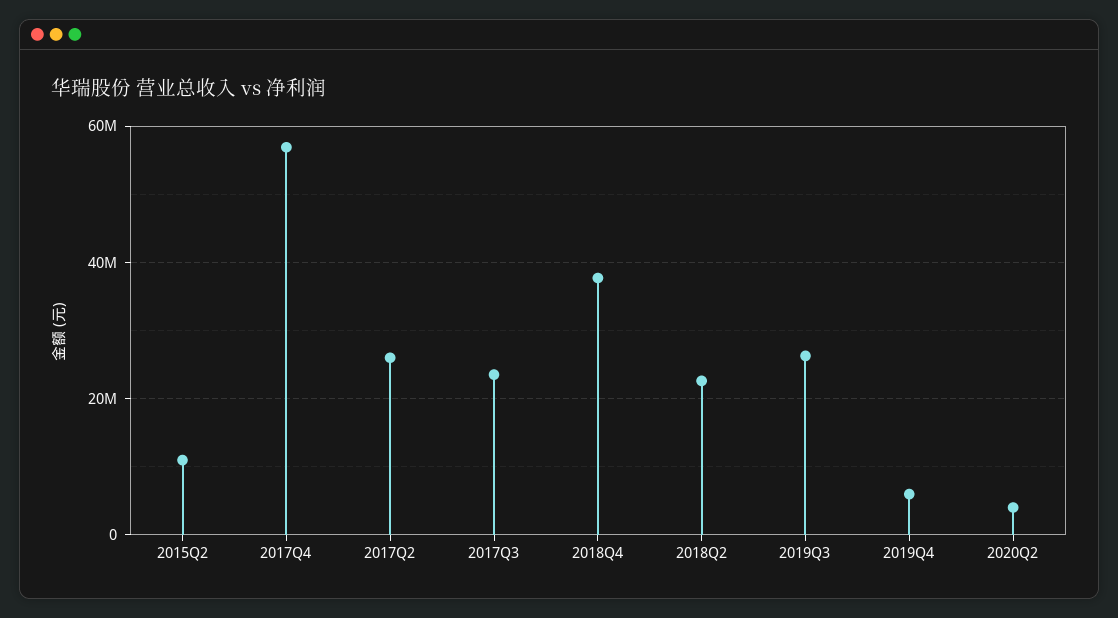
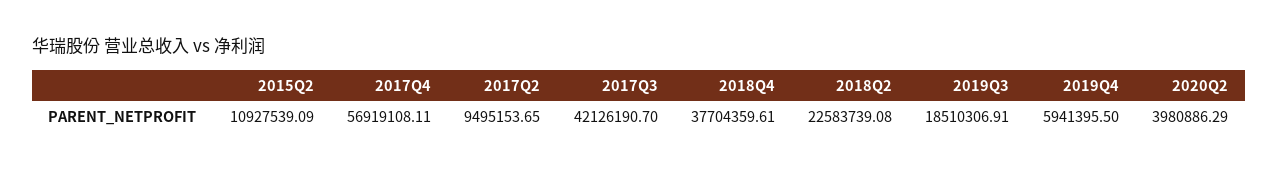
  {
    "2015Q2": 10927539.09,
    "2017Q4": 56919108.11,
-   "2017Q2": 26000000,
+   "2017Q2": 9495153.65,
-   "2017Q3": 24000000,
+   "2017Q3": 42126190.7,
    "2018Q4": 37704359.61,
    "2018Q2": 22583739.08,
-   "2019Q3": 26000000,
+   "2019Q3": 18510306.91,
    "2019Q4": 5941395.5,
    "2020Q2": 3980886.29
  }

